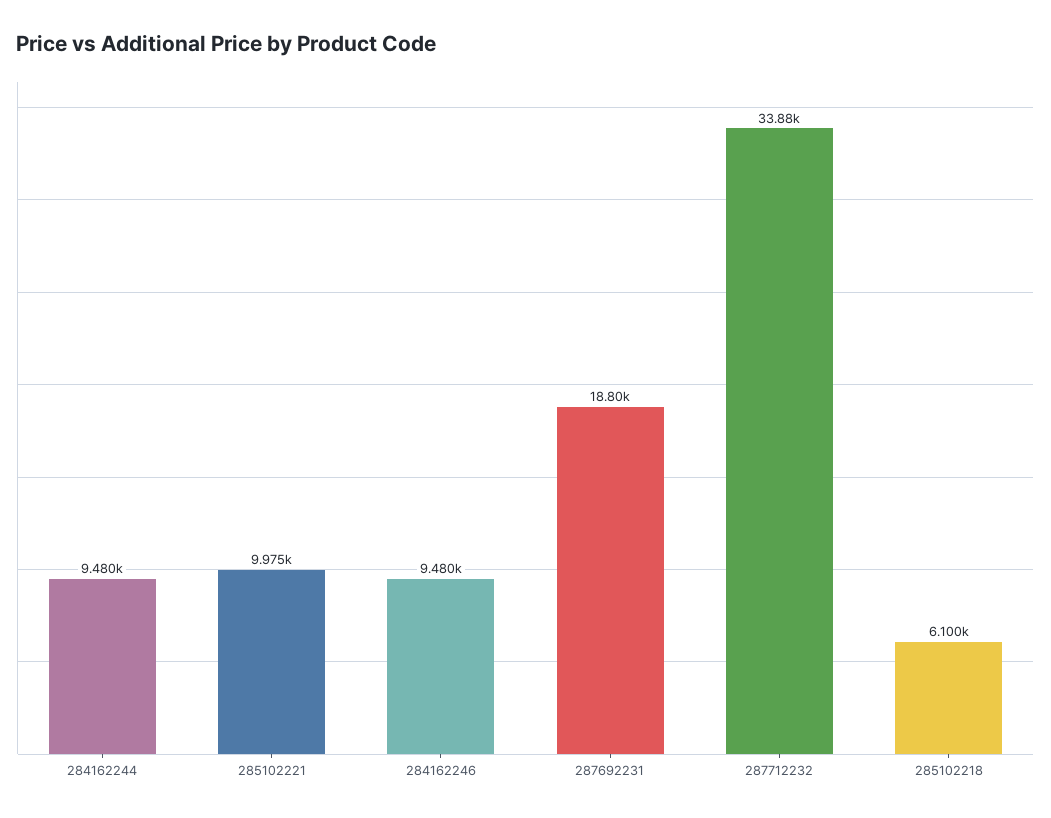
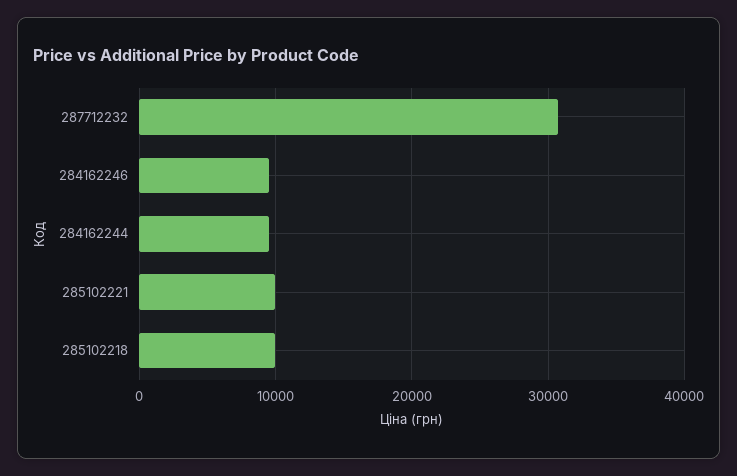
  {
    "284162244": 9480,
    "285102221": 9975,
    "284162246": 9480,
-   "287692231": 18800,
-   "287712232": 33880,
+   "287712232": 31000,
-   "285102218": 6100
+   "285102218": 10000
  }

